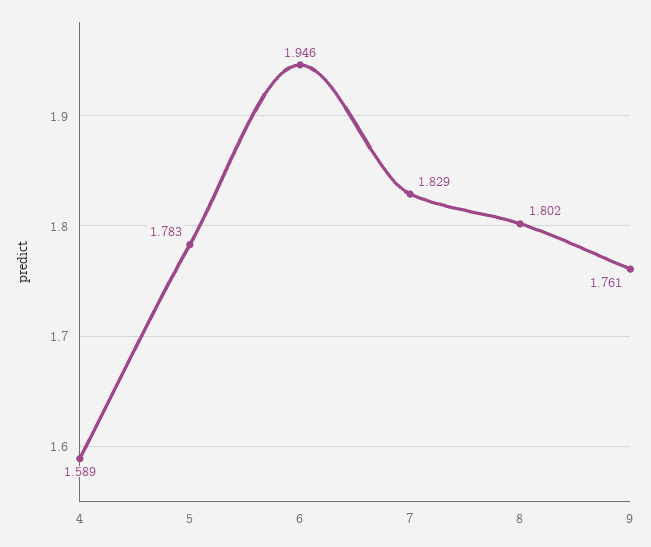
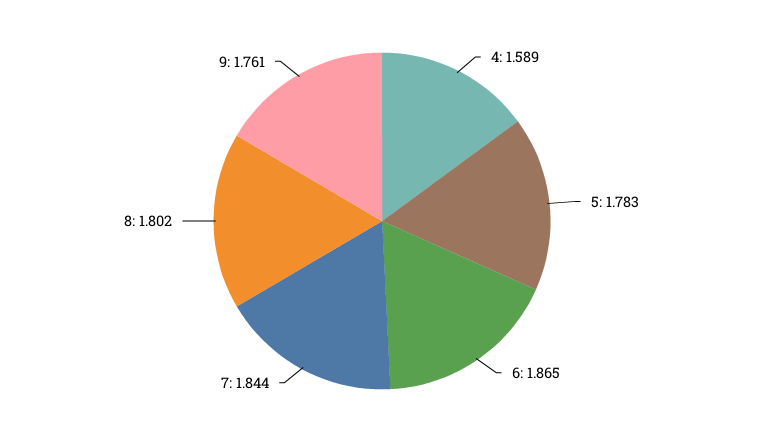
  {
    "4": 1.589,
    "5": 1.783,
-   "6": 1.946,
+   "6": 1.865,
-   "7": 1.829,
+   "7": 1.844,
    "8": 1.802,
    "9": 1.761
  }

